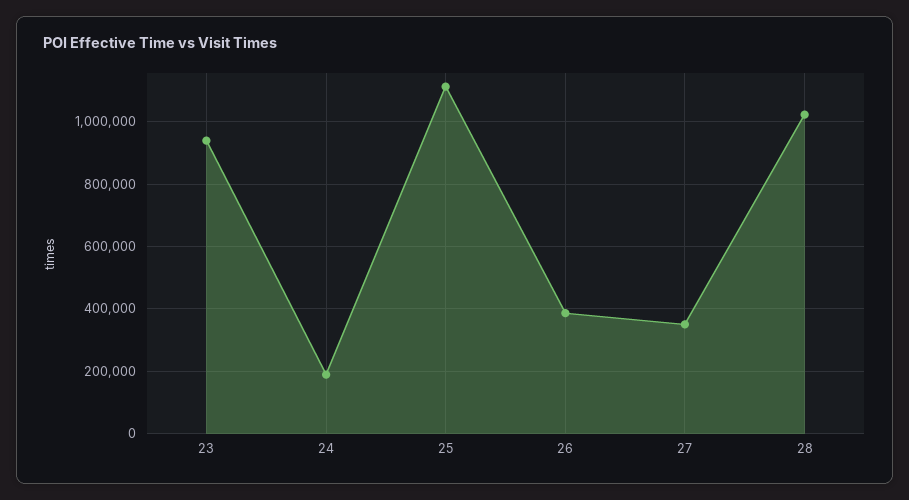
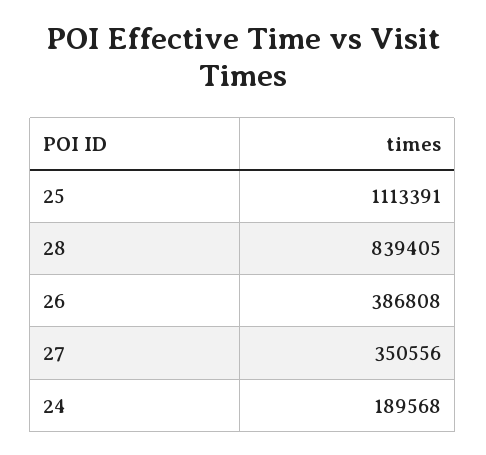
  {
-   "23": 940000,
    "24": 189568,
    "25": 1113391,
    "26": 386808,
    "27": 350556,
-   "28": 1020000
+   "28": 839405
  }

